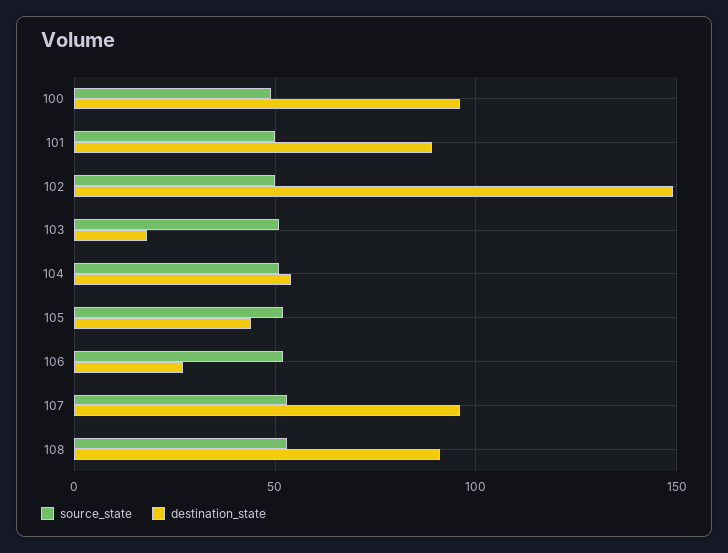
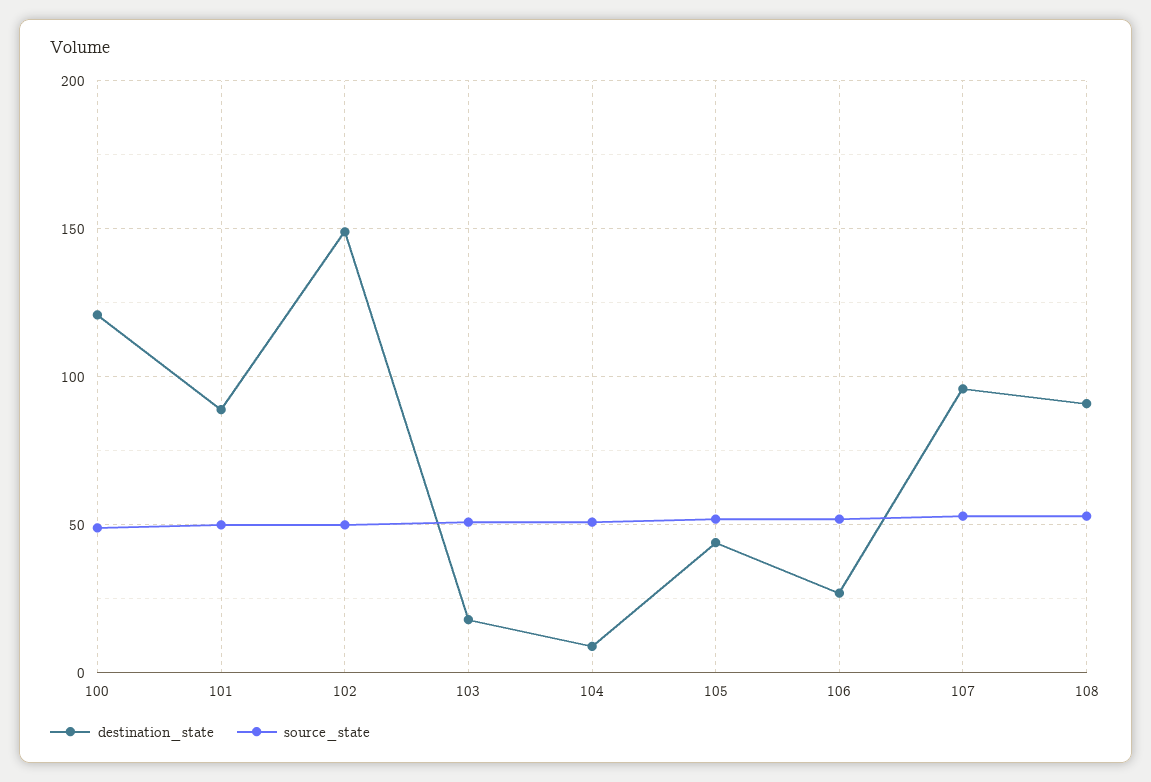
  {
    "source_state": {
      "100": 50,
      "101": 50,
      "102": 50,
      "103": 50,
      "104": 50,
      "105": 50,
      "106": 50,
      "107": 55,
      "108": 55
    },
    "destination_state": {
-     "100": 95,
+     "100": 120,
      "101": 90,
      "102": 150,
      "103": 20,
-     "104": 55,
+     "104": 10,
      "105": 45,
      "106": 25,
      "107": 95,
      "108": 90
    }
  }

